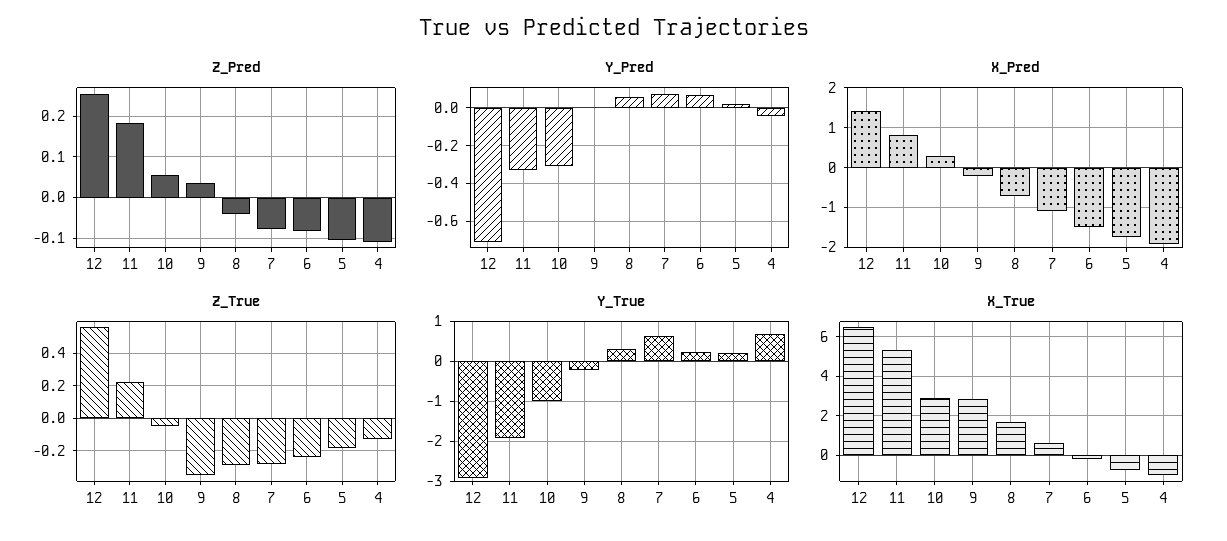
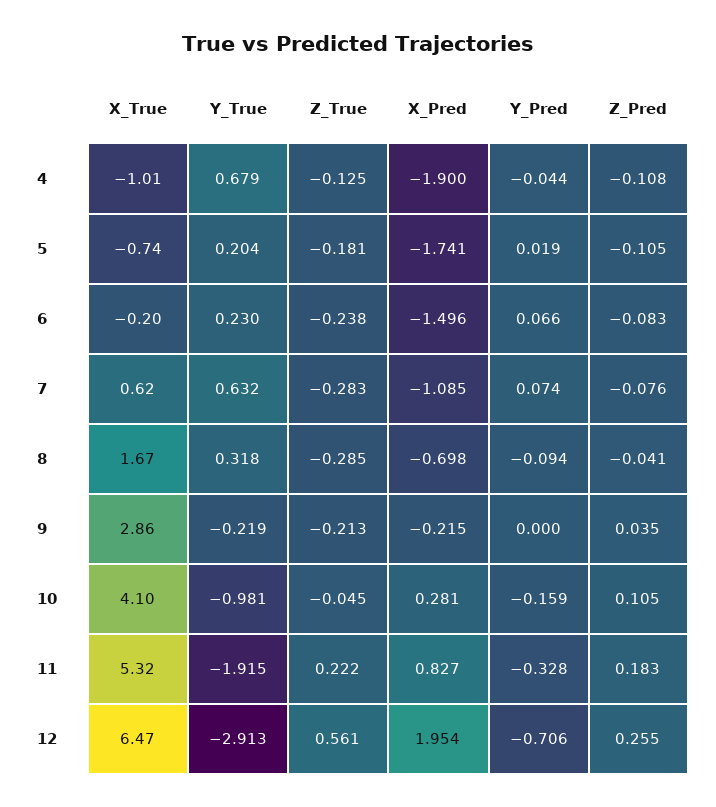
  {
    "Z_Pred": {
      "12": 0.255,
      "11": 0.183,
-     "10": 0.06,
+     "10": 0.105,
      "9": 0.035,
      "8": -0.041,
      "7": -0.076,
      "6": -0.083,
      "5": -0.105,
      "4": -0.108
    },
    "Y_Pred": {
      "12": -0.706,
      "11": -0.328,
-     "10": -0.3,
+     "10": -0.159,
      "9": 0,
-     "8": 0.05,
+     "8": -0.094,
      "7": 0.074,
      "6": 0.066,
      "5": 0.019,
      "4": -0.044
    },
    "X_Pred": {
-     "12": 1.4,
+     "12": 1.954,
      "11": 0.827,
      "10": 0.281,
      "9": -0.215,
      "8": -0.698,
      "7": -1.085,
      "6": -1.496,
      "5": -1.741,
      "4": -1.9
    },
    "Z_True": {
      "12": 0.561,
      "11": 0.222,
      "10": -0.045,
-     "9": -0.35,
+     "9": -0.213,
      "8": -0.285,
      "7": -0.283,
      "6": -0.238,
      "5": -0.181,
      "4": -0.125
    },
    "Y_True": {
      "12": -2.913,
      "11": -1.915,
      "10": -0.981,
      "9": -0.219,
      "8": 0.318,
      "7": 0.632,
      "6": 0.23,
      "5": 0.204,
      "4": 0.679
    },
    "X_True": {
      "12": 6.47,
      "11": 5.32,
-     "10": 3,
+     "10": 4.1,
      "9": 2.86,
      "8": 1.67,
      "7": 0.62,
      "6": -0.2,
      "5": -0.74,
      "4": -1.01
    }
  }

